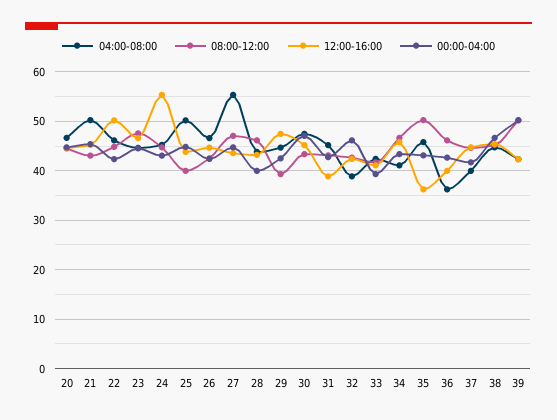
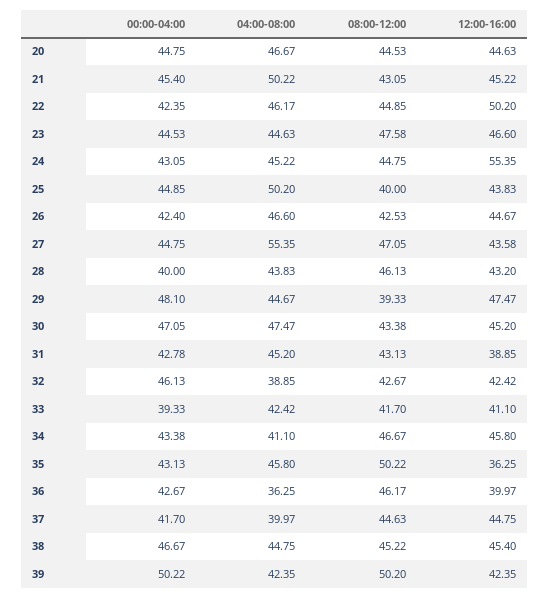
  {
    "04:00-08:00": {
      "20": 46.67,
      "21": 50.22,
      "22": 46.17,
      "23": 44.63,
      "24": 45.22,
      "25": 50.2,
      "26": 46.6,
      "27": 55.35,
      "28": 43.83,
      "29": 44.67,
      "30": 47.47,
      "31": 45.2,
      "32": 38.85,
      "33": 42.42,
      "34": 41.1,
      "35": 45.8,
      "36": 36.25,
      "37": 39.97,
      "38": 44.75,
      "39": 42.35
    },
    "08:00-12:00": {
      "20": 44.53,
      "21": 43.05,
      "22": 44.85,
      "23": 47.58,
      "24": 44.75,
      "25": 40,
      "26": 42.53,
      "27": 47.05,
      "28": 46.13,
      "29": 39.33,
      "30": 43.38,
      "31": 43.13,
      "32": 42.67,
      "33": 41.7,
      "34": 46.67,
      "35": 50.22,
      "36": 46.17,
      "37": 44.63,
      "38": 45.22,
      "39": 50.2
    },
    "12:00-16:00": {
      "20": 44.63,
      "21": 45.22,
      "22": 50.2,
      "23": 46.6,
      "24": 55.35,
      "25": 43.83,
      "26": 44.67,
      "27": 43.58,
      "28": 43.2,
      "29": 47.47,
      "30": 45.2,
      "31": 38.85,
      "32": 42.42,
      "33": 41.1,
      "34": 45.8,
      "35": 36.25,
      "36": 39.97,
      "37": 44.75,
      "38": 45.4,
      "39": 42.35
    },
    "00:00-04:00": {
      "20": 44.75,
      "21": 45.4,
      "22": 42.35,
      "23": 44.53,
      "24": 43.05,
      "25": 44.85,
      "26": 42.4,
      "27": 44.75,
      "28": 40,
-     "29": 42,
+     "29": 48.1,
      "30": 47.05,
      "31": 42.78,
      "32": 46.13,
      "33": 39.33,
      "34": 43.38,
      "35": 43.13,
      "36": 42.67,
      "37": 41.7,
      "38": 46.67,
      "39": 50.22
    }
  }

